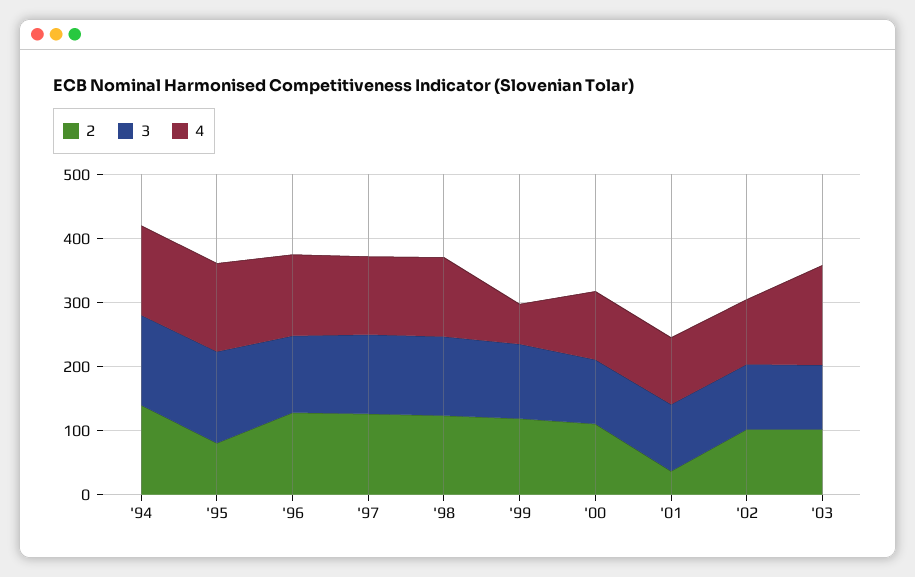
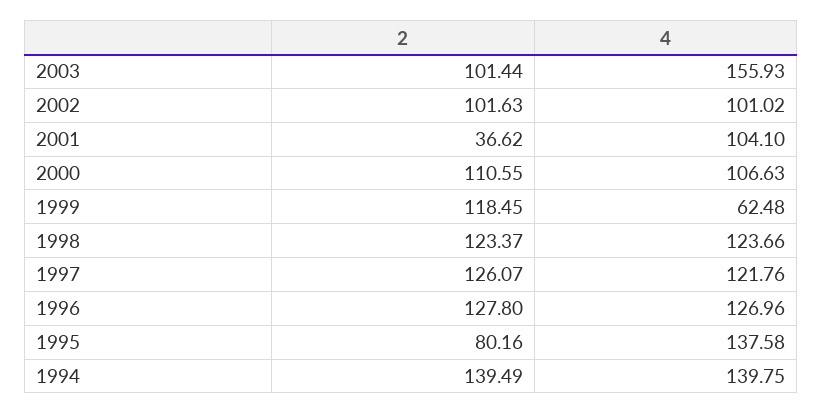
  {
    "2": {
      "'94": 139.49,
      "'95": 80.16,
      "'96": 127.8,
      "'97": 126.07,
      "'98": 123.37,
      "'99": 118.45,
      "'00": 110.55,
      "'01": 36.62,
      "'02": 101.63,
      "'03": 101.44
    },
-   "3": {
-     "'94": 140,
-     "'95": 140,
-     "'96": 120,
-     "'97": 120,
-     "'98": 120,
-     "'99": 120,
-     "'00": 100,
-     "'01": 100,
-     "'02": 100,
-     "'03": 100
-   },
    "4": {
      "'94": 139.75,
      "'95": 137.58,
      "'96": 126.96,
      "'97": 121.76,
      "'98": 123.66,
      "'99": 62.48,
      "'00": 106.63,
      "'01": 104.1,
      "'02": 101.02,
      "'03": 155.93
    }
  }

